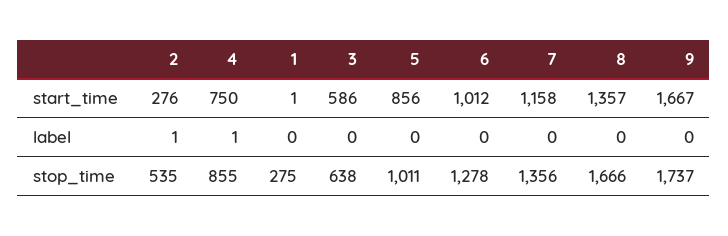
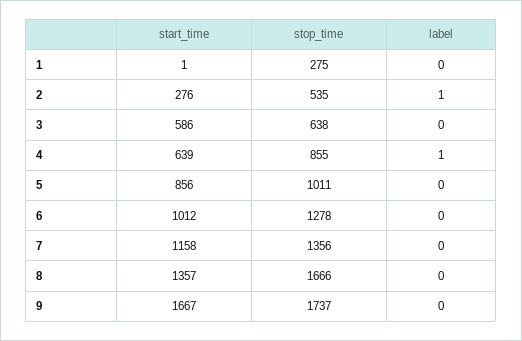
  {
    "2": {
      "start_time": 276,
      "label": 1,
      "stop_time": 535
    },
    "4": {
-     "start_time": 750,
+     "start_time": 639,
      "label": 1,
      "stop_time": 855
    },
    "1": {
      "start_time": 1,
      "label": 0,
      "stop_time": 275
    },
    "3": {
      "start_time": 586,
      "label": 0,
      "stop_time": 638
    },
    "5": {
      "start_time": 856,
      "label": 0,
      "stop_time": 1011
    },
    "6": {
      "start_time": 1012,
      "label": 0,
      "stop_time": 1278
    },
    "7": {
      "start_time": 1158,
      "label": 0,
      "stop_time": 1356
    },
    "8": {
      "start_time": 1357,
      "label": 0,
      "stop_time": 1666
    },
    "9": {
      "start_time": 1667,
      "label": 0,
      "stop_time": 1737
    }
  }

